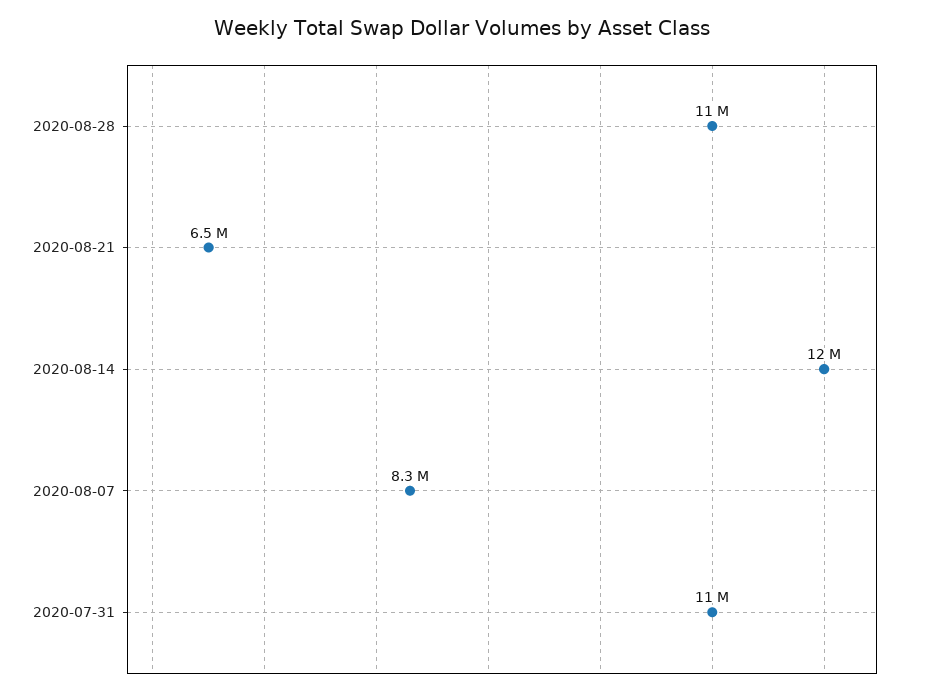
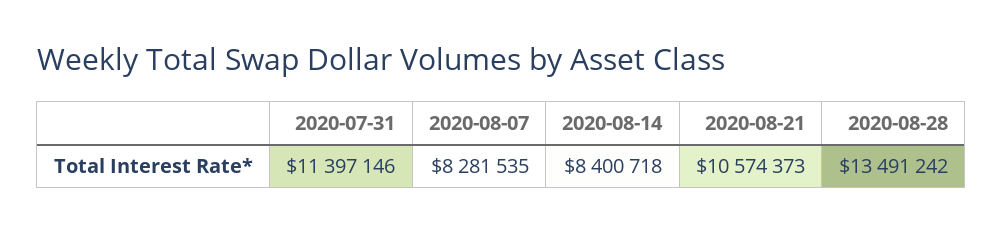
  {
-   "2020-08-28": 11000000,
+   "2020-08-28": 13491242,
-   "2020-08-21": 6500000,
+   "2020-08-21": 10574373,
-   "2020-08-14": 12000000,
+   "2020-08-14": 8400718,
    "2020-08-07": 8281535,
    "2020-07-31": 11397146
  }

